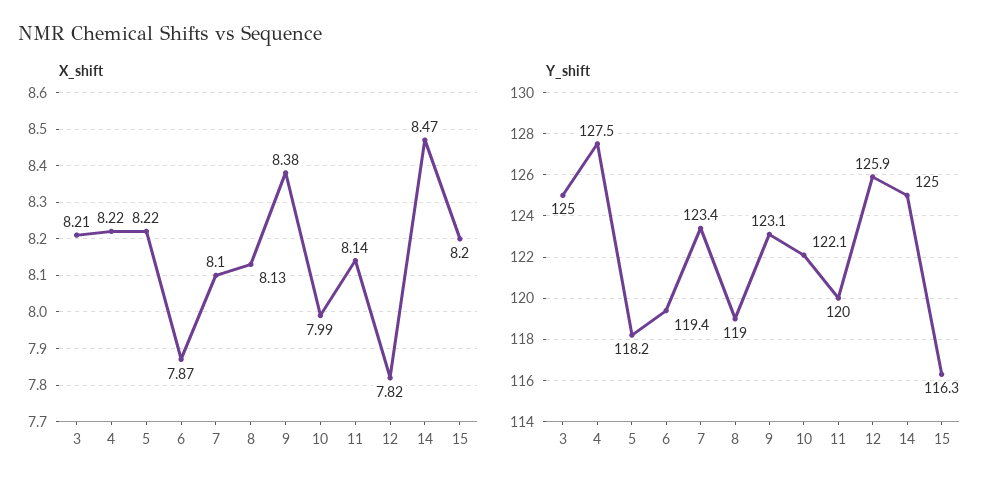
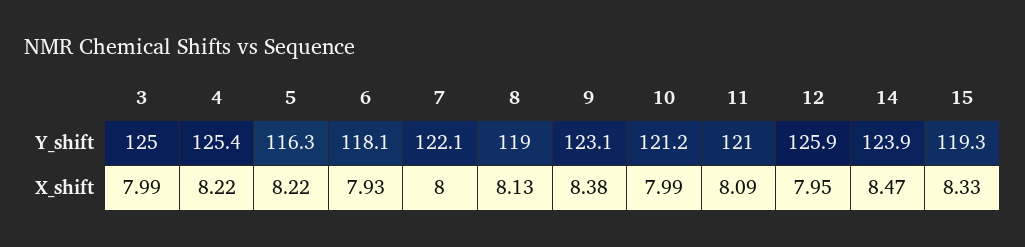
  {
    "X_shift": {
-     "3": 8.21,
+     "3": 7.99,
      "4": 8.22,
      "5": 8.22,
-     "6": 7.87,
+     "6": 7.93,
-     "7": 8.1,
+     "7": 8,
      "8": 8.13,
      "9": 8.38,
      "10": 7.99,
-     "11": 8.14,
+     "11": 8.09,
-     "12": 7.82,
+     "12": 7.95,
      "14": 8.47,
-     "15": 8.2
+     "15": 8.33
    },
    "Y_shift": {
      "3": 125,
-     "4": 127.5,
+     "4": 125.4,
-     "5": 118.2,
+     "5": 116.3,
-     "6": 119.4,
+     "6": 118.1,
-     "7": 123.4,
+     "7": 122.1,
      "8": 119,
      "9": 123.1,
-     "10": 122.1,
+     "10": 121.2,
-     "11": 120,
+     "11": 121,
      "12": 125.9,
-     "14": 125,
+     "14": 123.9,
-     "15": 116.3
+     "15": 119.3
    }
  }

